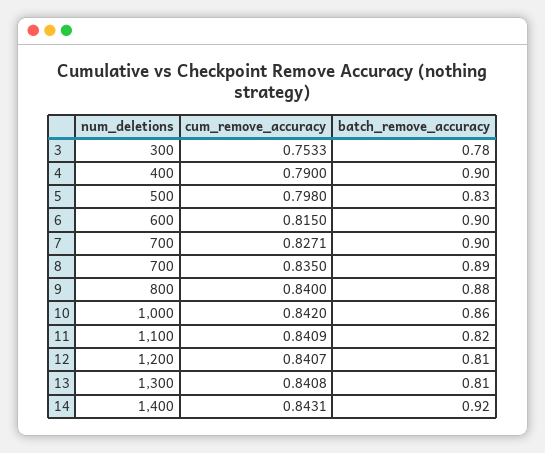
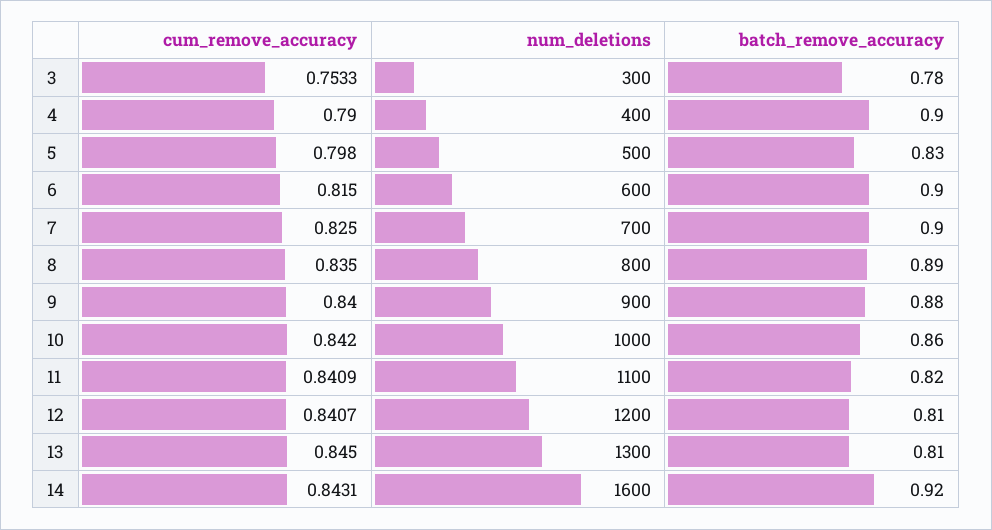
  {
    "num_deletions": {
      "3": 300,
      "4": 400,
      "5": 500,
      "6": 600,
      "7": 700,
-     "8": 700,
+     "8": 800,
-     "9": 800,
+     "9": 900,
      "10": 1000,
      "11": 1100,
      "12": 1200,
      "13": 1300,
-     "14": 1400
+     "14": 1600
    },
    "cum_remove_accuracy": {
      "3": 0.7533,
      "4": 0.79,
      "5": 0.798,
      "6": 0.815,
-     "7": 0.8271,
+     "7": 0.825,
      "8": 0.835,
      "9": 0.84,
      "10": 0.842,
      "11": 0.8409,
      "12": 0.8407,
-     "13": 0.8408,
+     "13": 0.845,
      "14": 0.8431
    },
    "batch_remove_accuracy": {
      "3": 0.78,
      "4": 0.9,
      "5": 0.83,
      "6": 0.9,
      "7": 0.9,
      "8": 0.89,
      "9": 0.88,
      "10": 0.86,
      "11": 0.82,
      "12": 0.81,
      "13": 0.81,
      "14": 0.92
    }
  }

